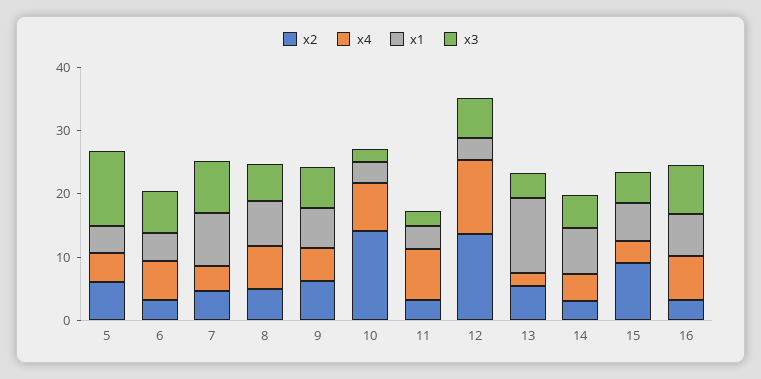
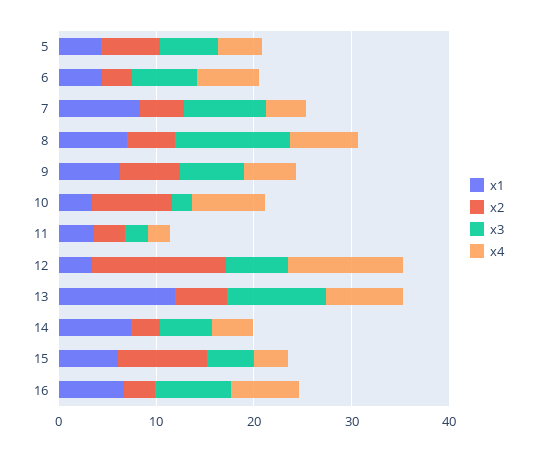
  {
    "x2": {
      "5": 6,
      "6": 4,
      "7": 4,
      "8": 4,
      "9": 6,
-     "10": 14,
+     "10": 8,
      "11": 4,
      "12": 14,
      "13": 6,
      "14": 4,
      "15": 10,
      "16": 4
    },
    "x4": {
      "5": 4,
      "6": 6,
      "7": 4,
      "8": 6,
      "9": 6,
      "10": 8,
-     "11": 8,
+     "11": 2,
      "12": 12,
-     "13": 2,
+     "13": 8,
      "14": 4,
      "15": 4,
      "16": 8
    },
    "x1": {
      "5": 4,
      "6": 4,
      "7": 8,
      "8": 8,
      "9": 6,
      "10": 4,
      "11": 4,
      "12": 4,
      "13": 12,
      "14": 8,
      "15": 6,
      "16": 6
    },
    "x3": {
-     "5": 12,
+     "5": 6,
      "6": 6,
      "7": 8,
-     "8": 6,
+     "8": 12,
      "9": 6,
      "10": 2,
      "11": 2,
      "12": 6,
-     "13": 4,
+     "13": 10,
      "14": 6,
      "15": 4,
      "16": 8
    }
  }

